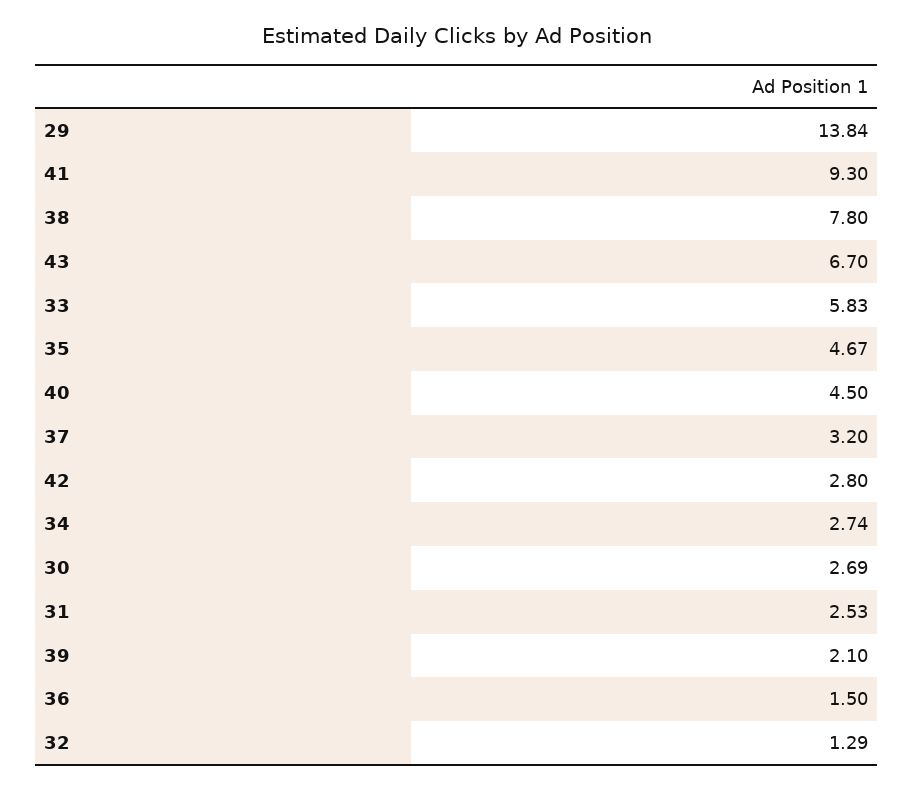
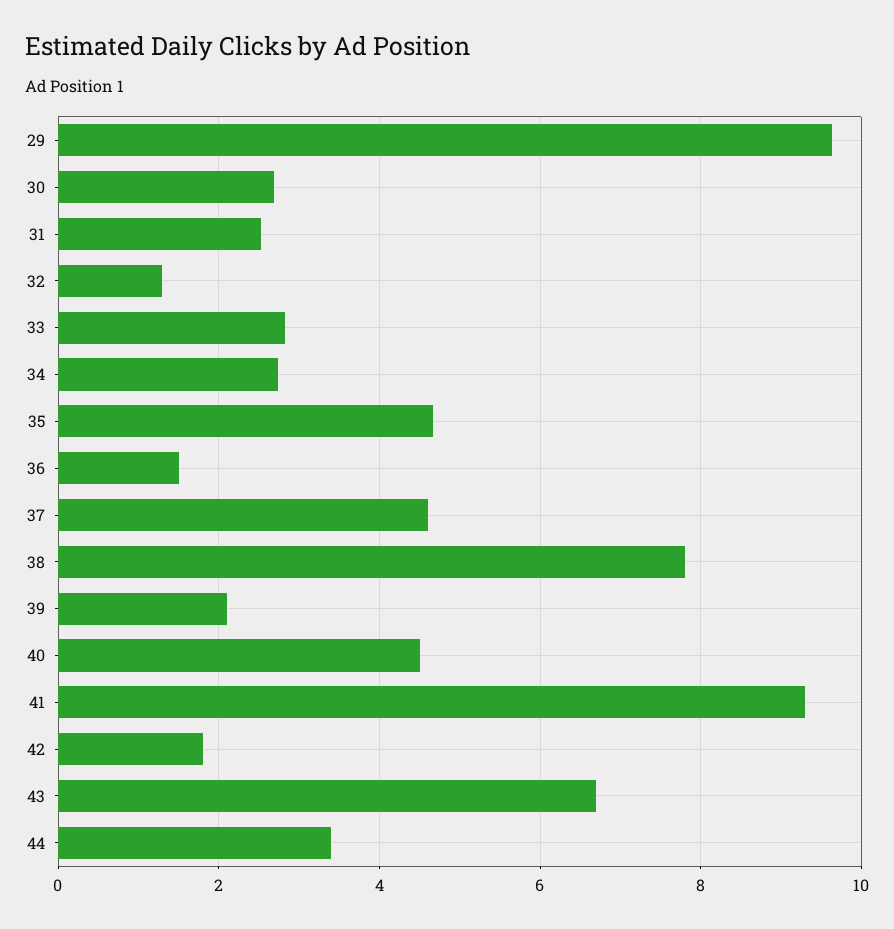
  {
-   "29": 13.84,
+   "29": 9.6,
    "41": 9.3,
    "38": 7.8,
    "43": 6.7,
-   "33": 5.83,
+   "33": 2.8,
    "35": 4.67,
    "40": 4.5,
-   "37": 3.2,
+   "37": 4.6,
-   "42": 2.8,
+   "42": 1.8,
    "34": 2.74,
    "30": 2.69,
    "31": 2.53,
    "39": 2.1,
    "36": 1.5,
-   "32": 1.29
+   "32": 1.29,
+   "44": 3.4
  }

